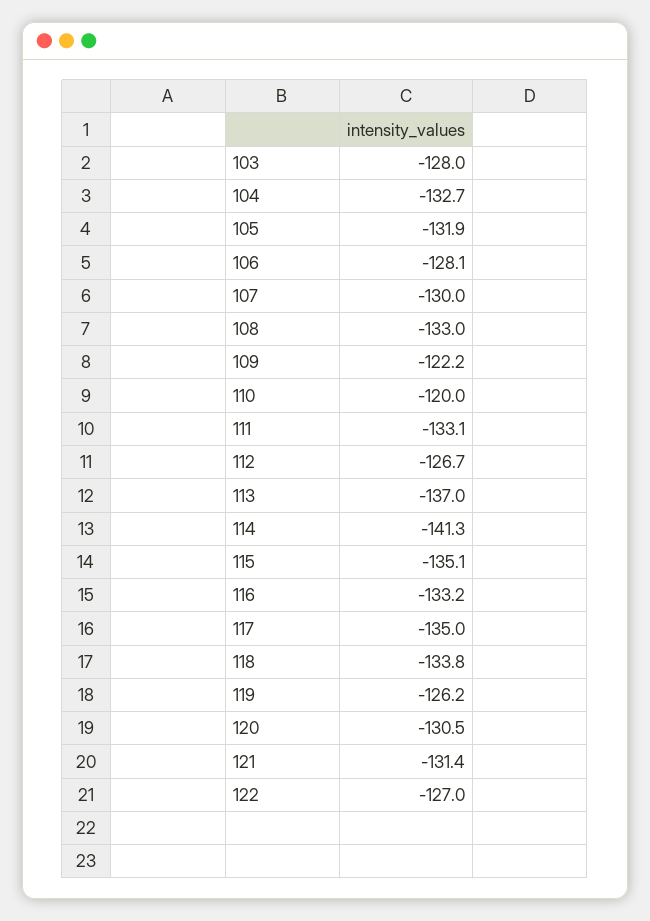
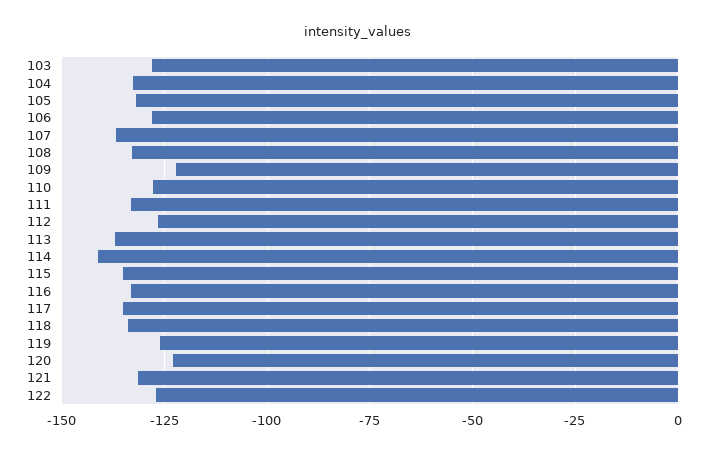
  {
    "103": -128,
    "104": -132.7,
    "105": -131.9,
    "106": -128.1,
-   "107": -130,
+   "107": -137.5,
    "108": -133,
    "109": -122.2,
-   "110": -120,
+   "110": -127.5,
    "111": -133.1,
    "112": -126.7,
    "113": -137,
    "114": -141.3,
    "115": -135.1,
    "116": -133.2,
    "117": -135,
    "118": -133.8,
    "119": -126.2,
-   "120": -130.5,
+   "120": -122.5,
    "121": -131.4,
    "122": -127
  }

